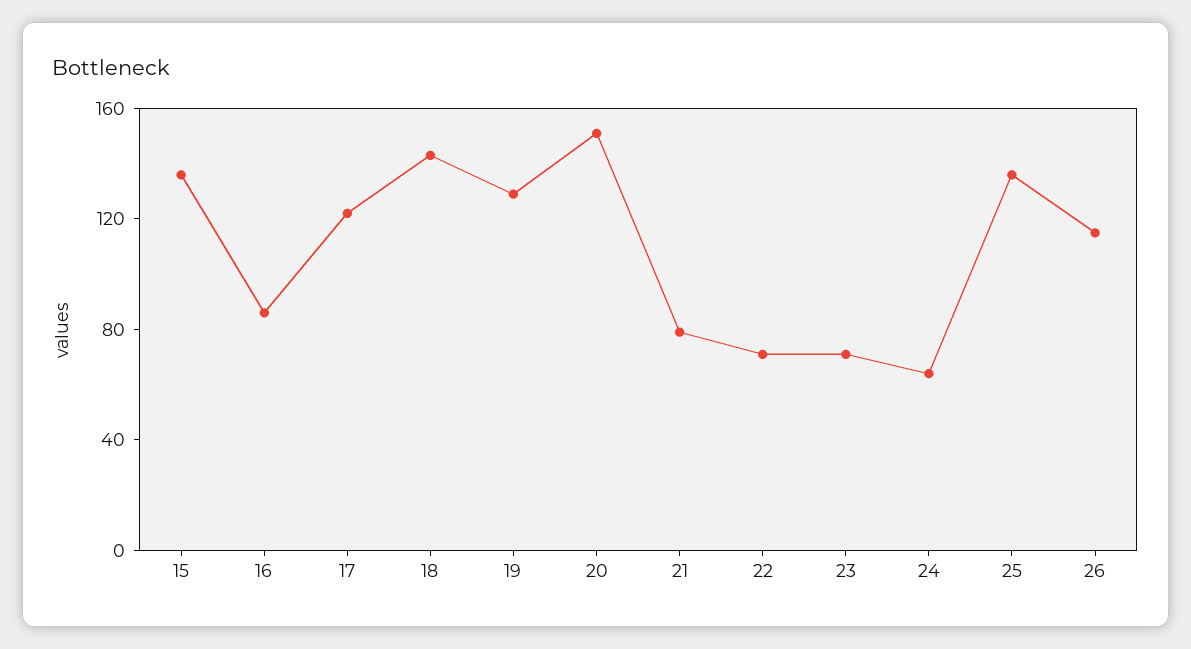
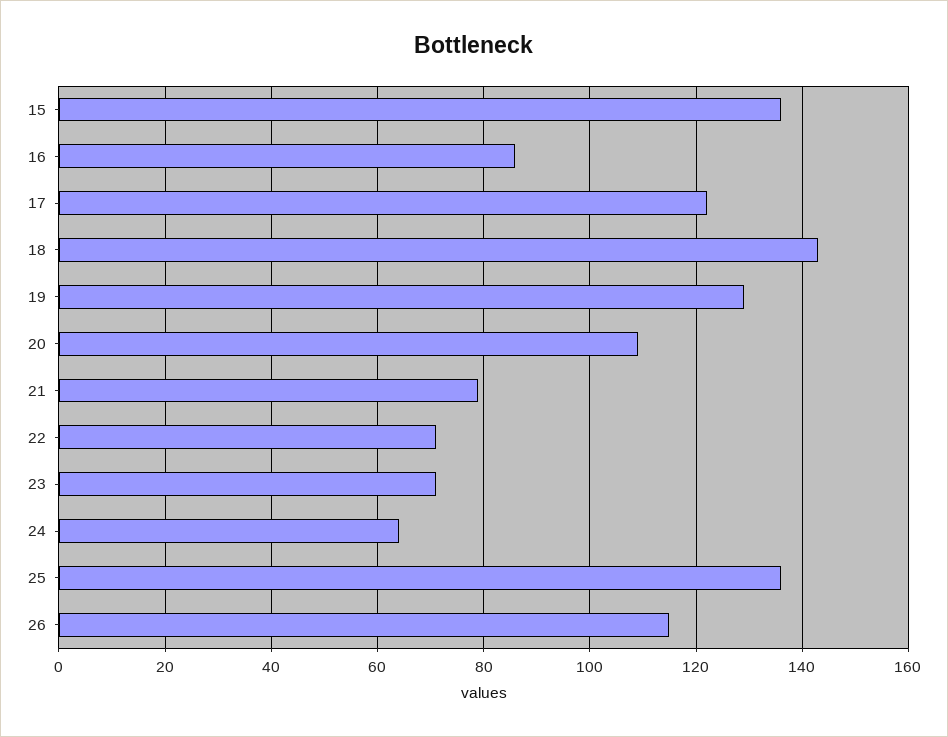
  {
    "15": 135,
    "16": 85,
    "17": 120,
    "18": 145,
    "19": 130,
-   "20": 150,
+   "20": 110,
    "21": 80,
    "22": 70,
    "23": 70,
    "24": 65,
    "25": 135,
    "26": 115
  }

